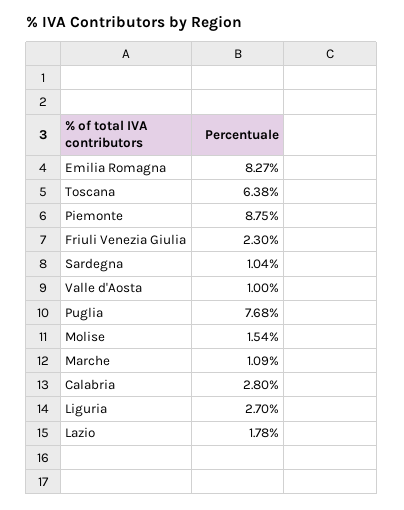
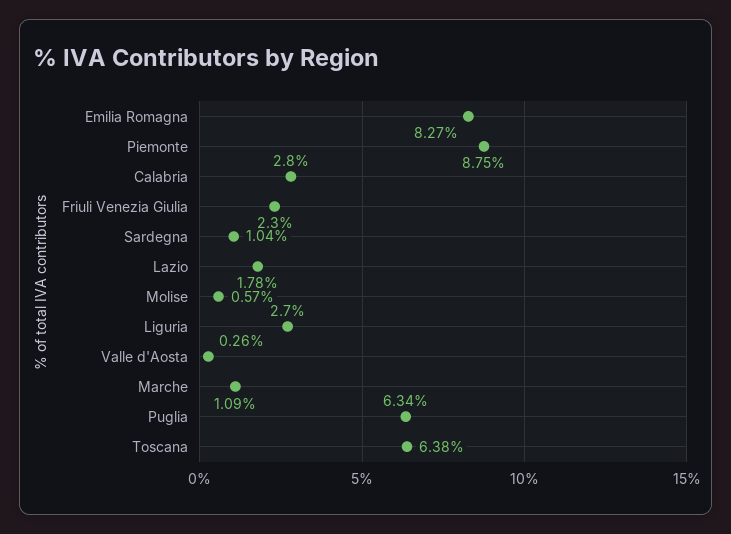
  {
    "Emilia Romagna": 8.27,
    "Toscana": 6.38,
    "Piemonte": 8.75,
    "Friuli Venezia Giulia": 2.3,
    "Sardegna": 1.04,
-   "Valle d'Aosta": 1,
+   "Valle d'Aosta": 0.26,
-   "Puglia": 7.68,
+   "Puglia": 6.34,
-   "Molise": 1.54,
+   "Molise": 0.57,
    "Marche": 1.09,
    "Calabria": 2.8,
    "Liguria": 2.7,
    "Lazio": 1.78
  }

